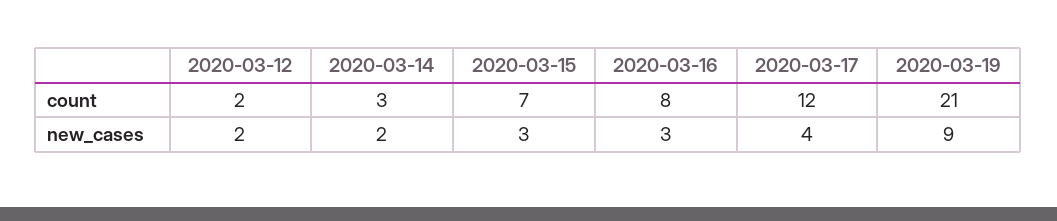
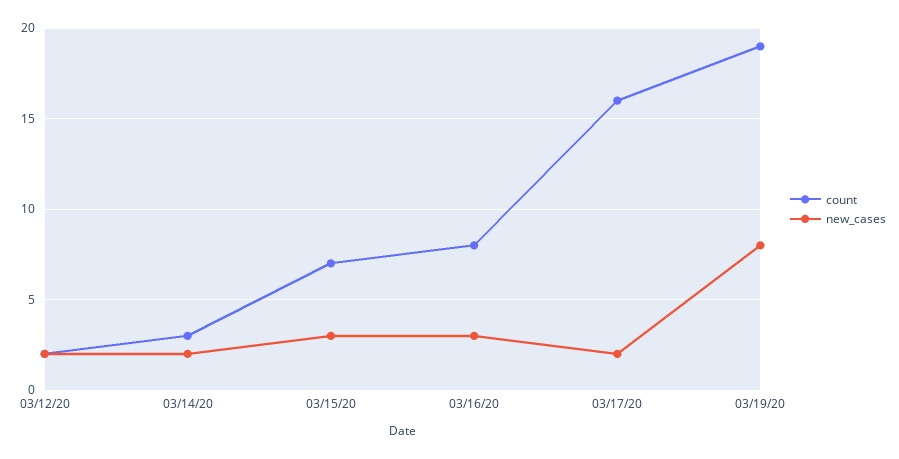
  {
    "count": {
      "2020-03-12": 2,
      "2020-03-14": 3,
      "2020-03-15": 7,
      "2020-03-16": 8,
-     "2020-03-17": 12,
+     "2020-03-17": 16,
-     "2020-03-19": 21
+     "2020-03-19": 19
    },
    "new_cases": {
      "2020-03-12": 2,
      "2020-03-14": 2,
      "2020-03-15": 3,
      "2020-03-16": 3,
-     "2020-03-17": 4,
+     "2020-03-17": 2,
-     "2020-03-19": 9
+     "2020-03-19": 8
    }
  }

